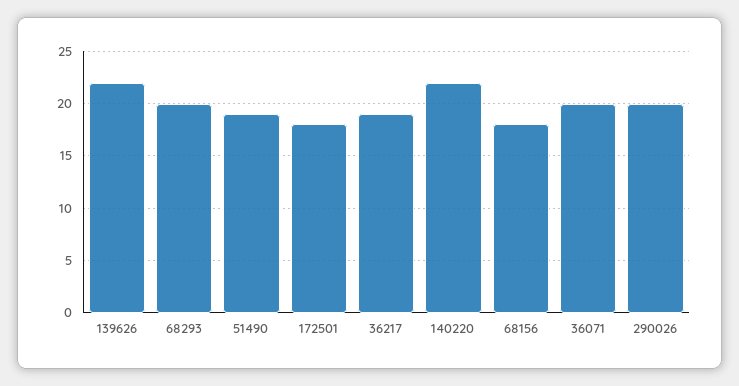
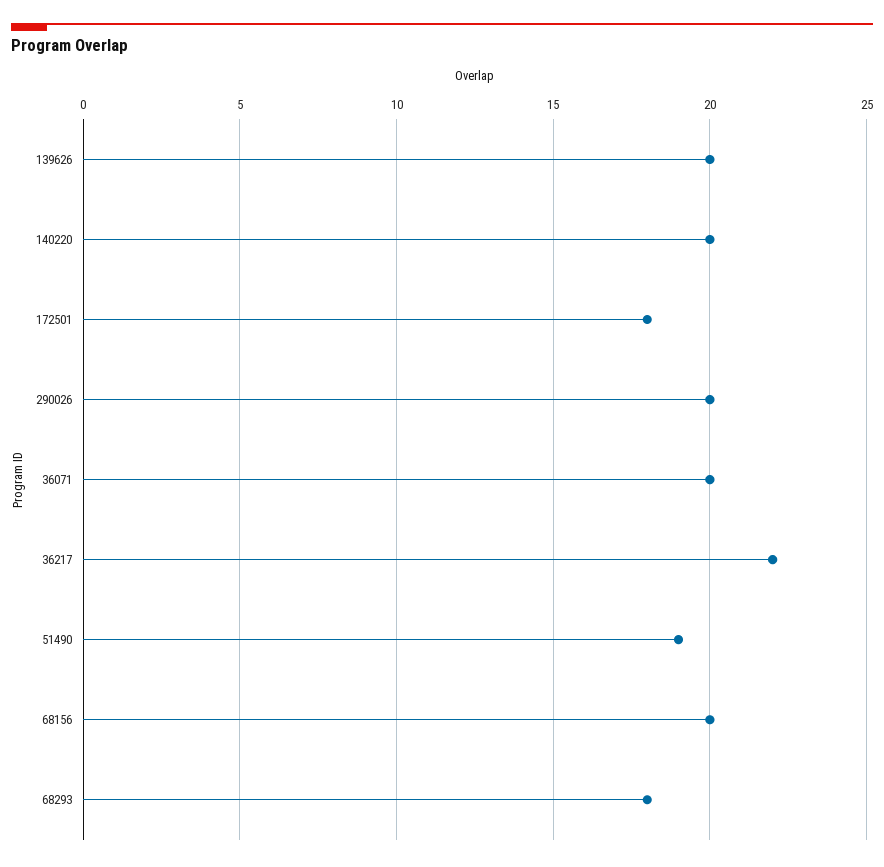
  {
-   "139626": 22,
+   "139626": 20,
-   "68293": 20,
+   "68293": 18,
    "51490": 19,
    "172501": 18,
-   "36217": 19,
+   "36217": 22,
-   "140220": 22,
+   "140220": 20,
-   "68156": 18,
+   "68156": 20,
    "36071": 20,
    "290026": 20
  }

